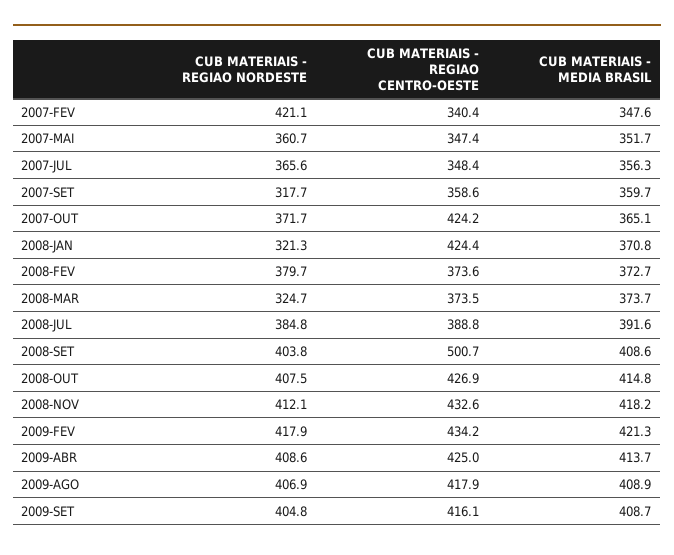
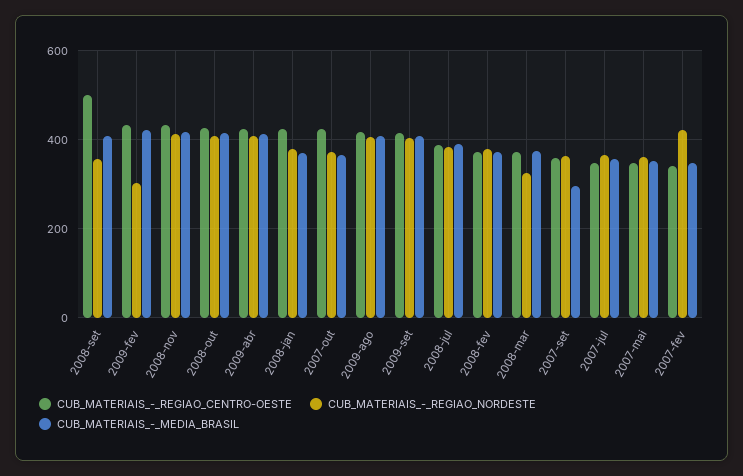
  {
    "CUB MATERIAIS - REGIAO NORDESTE": {
      "2007-FEV": 421.1,
      "2007-MAI": 360.7,
      "2007-JUL": 365.6,
-     "2007-SET": 317.7,
+     "2007-SET": 360,
      "2007-OUT": 371.7,
-     "2008-JAN": 321.3,
+     "2008-JAN": 380,
      "2008-FEV": 379.7,
      "2008-MAR": 324.7,
      "2008-JUL": 384.8,
-     "2008-SET": 403.8,
+     "2008-SET": 360,
      "2008-OUT": 407.5,
      "2008-NOV": 412.1,
-     "2009-FEV": 417.9,
+     "2009-FEV": 300,
      "2009-ABR": 408.6,
      "2009-AGO": 406.9,
      "2009-SET": 404.8
    },
    "CUB MATERIAIS - REGIAO CENTRO-OESTE": {
      "2007-FEV": 340.4,
      "2007-MAI": 347.4,
      "2007-JUL": 348.4,
      "2007-SET": 358.6,
      "2007-OUT": 424.2,
      "2008-JAN": 424.4,
      "2008-FEV": 373.6,
      "2008-MAR": 373.5,
      "2008-JUL": 388.8,
      "2008-SET": 500.7,
      "2008-OUT": 426.9,
      "2008-NOV": 432.6,
      "2009-FEV": 434.2,
      "2009-ABR": 425,
      "2009-AGO": 417.9,
      "2009-SET": 416.1
    },
    "CUB MATERIAIS - MEDIA BRASIL": {
      "2007-FEV": 347.6,
      "2007-MAI": 351.7,
      "2007-JUL": 356.3,
-     "2007-SET": 359.7,
+     "2007-SET": 300,
      "2007-OUT": 365.1,
      "2008-JAN": 370.8,
      "2008-FEV": 372.7,
      "2008-MAR": 373.7,
      "2008-JUL": 391.6,
      "2008-SET": 408.6,
      "2008-OUT": 414.8,
      "2008-NOV": 418.2,
      "2009-FEV": 421.3,
      "2009-ABR": 413.7,
      "2009-AGO": 408.9,
      "2009-SET": 408.7
    }
  }

